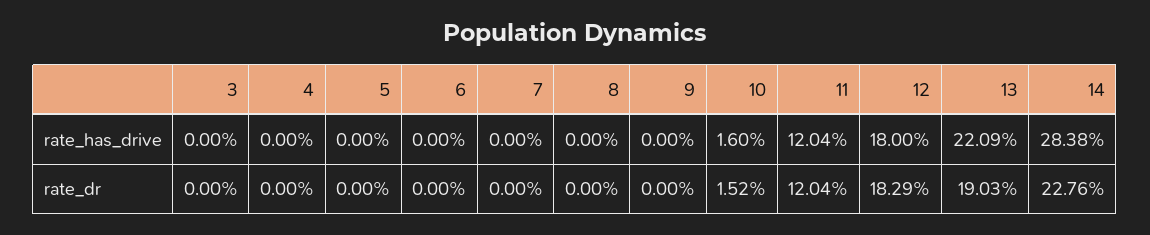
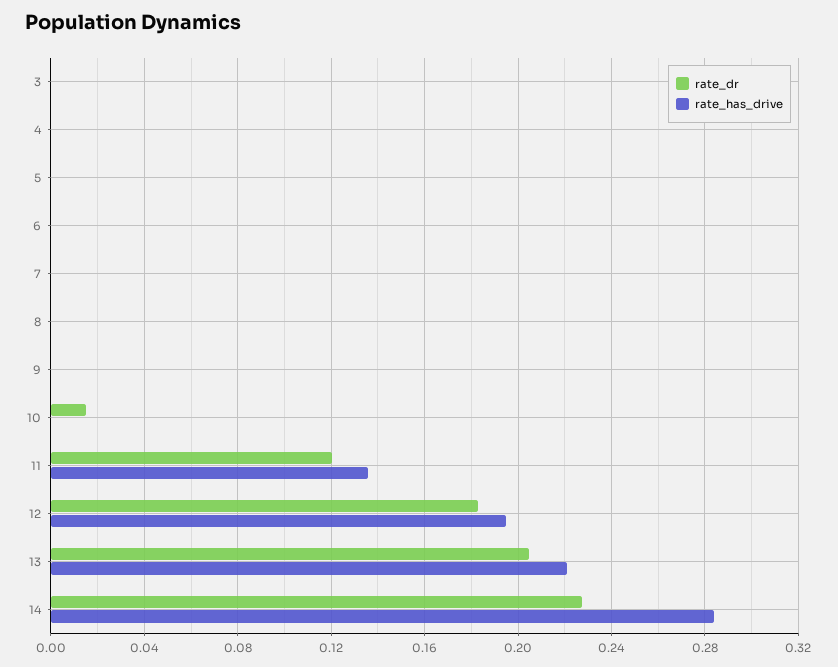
  {
    "rate_has_drive": {
      "3": 0,
      "4": 0,
      "5": 0,
      "6": 0,
      "7": 0,
      "8": 0,
      "9": 0,
-     "10": 0.016,
+     "10": 0,
-     "11": 0.1204,
+     "11": 0.135,
-     "12": 0.18,
+     "12": 0.195,
      "13": 0.2209,
      "14": 0.2838
    },
    "rate_dr": {
      "3": 0,
      "4": 0,
      "5": 0,
      "6": 0,
      "7": 0,
      "8": 0,
      "9": 0,
      "10": 0.0152,
      "11": 0.1204,
      "12": 0.1829,
-     "13": 0.1903,
+     "13": 0.205,
      "14": 0.2276
    }
  }

